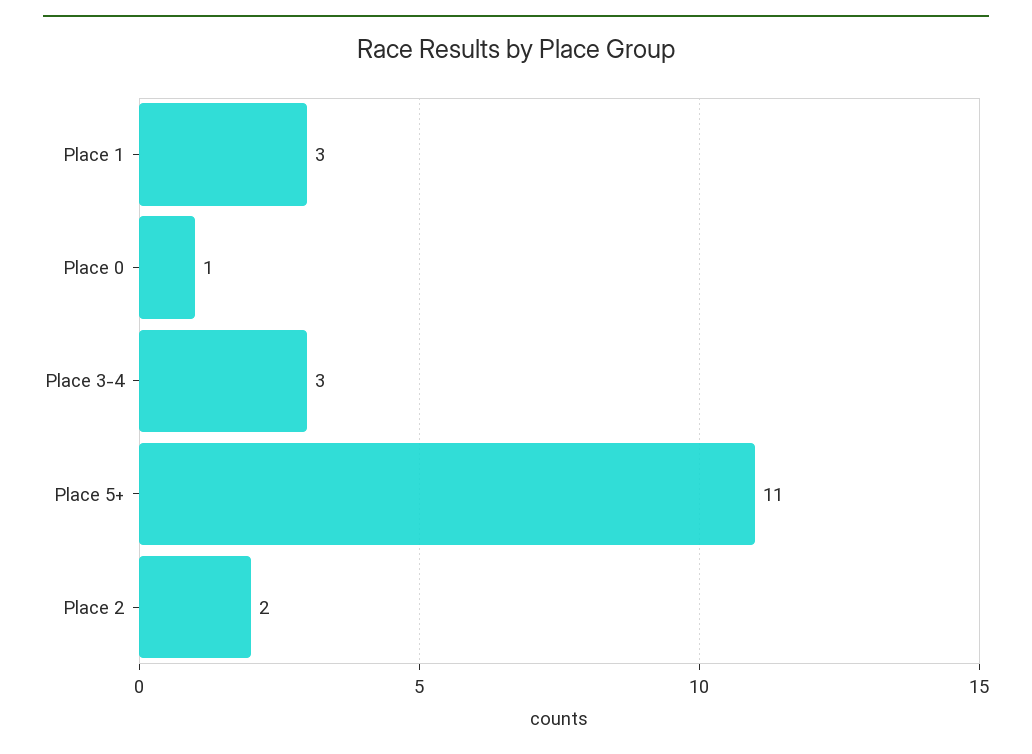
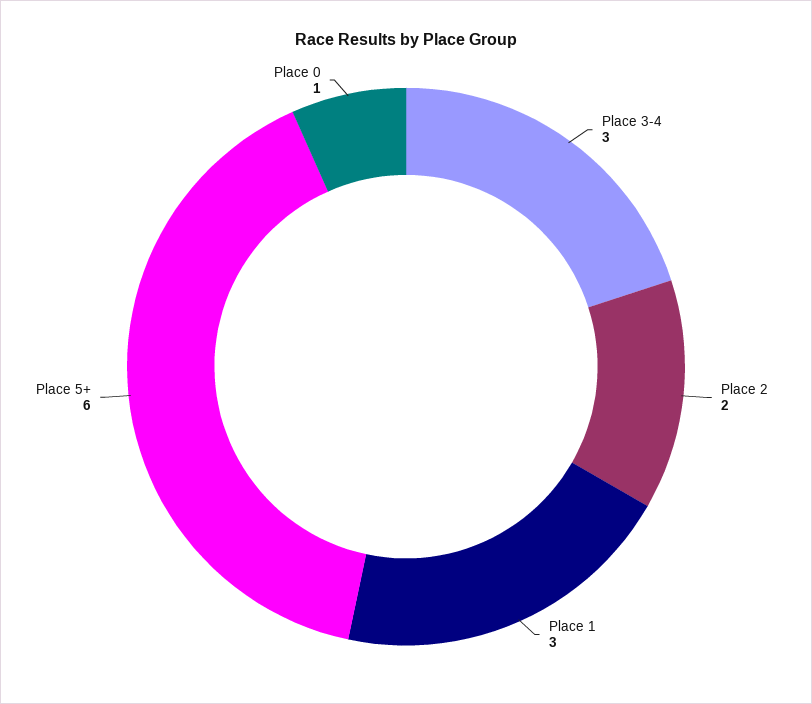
  {
    "Place 1": 3,
    "Place 0": 1,
    "Place 3-4": 3,
-   "Place 5+": 11,
+   "Place 5+": 6,
    "Place 2": 2
  }

